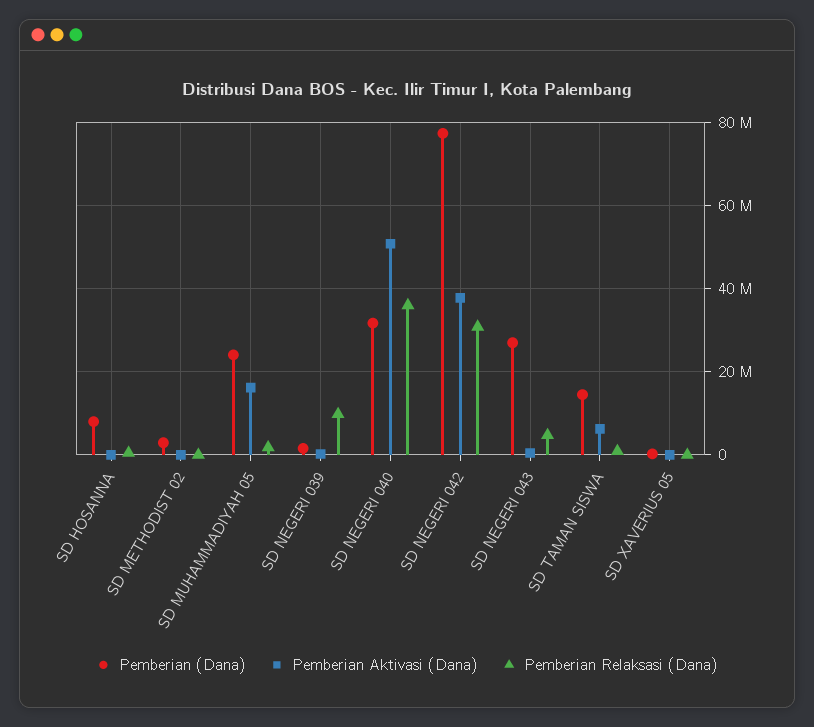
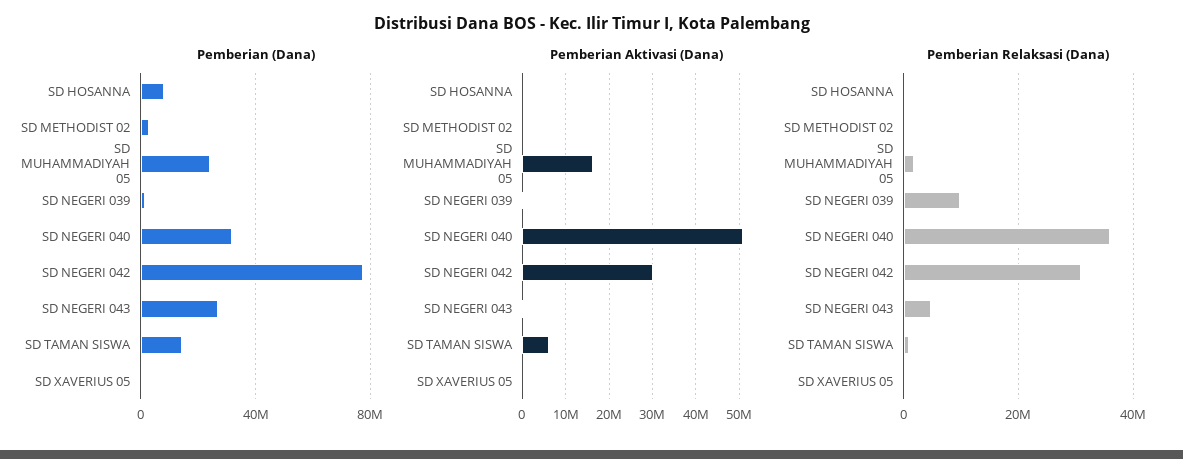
  {
    "Pemberian (Dana)": {
      "SD HOSANNA": 8000000,
      "SD METHODIST 02": 2000000,
      "SD MUHAMMADIYAH 05": 24000000,
      "SD NEGERI 039": 2000000,
      "SD NEGERI 040": 32000000,
      "SD NEGERI 042": 78000000,
      "SD NEGERI 043": 28000000,
      "SD TAMAN SISWA": 14000000,
      "SD XAVERIUS 05": 0
    },
    "Pemberian Aktivasi (Dana)": {
      "SD HOSANNA": 0,
      "SD METHODIST 02": 0,
      "SD MUHAMMADIYAH 05": 16000000,
      "SD NEGERI 039": 0,
      "SD NEGERI 040": 50000000,
-     "SD NEGERI 042": 38000000,
+     "SD NEGERI 042": 30000000,
      "SD NEGERI 043": 0,
      "SD TAMAN SISWA": 6000000,
      "SD XAVERIUS 05": 0
    },
    "Pemberian Relaksasi (Dana)": {
      "SD HOSANNA": 0,
      "SD METHODIST 02": 0,
      "SD MUHAMMADIYAH 05": 2000000,
      "SD NEGERI 039": 10000000,
      "SD NEGERI 040": 36000000,
      "SD NEGERI 042": 30000000,
      "SD NEGERI 043": 4000000,
      "SD TAMAN SISWA": 0,
      "SD XAVERIUS 05": 0
    }
  }

